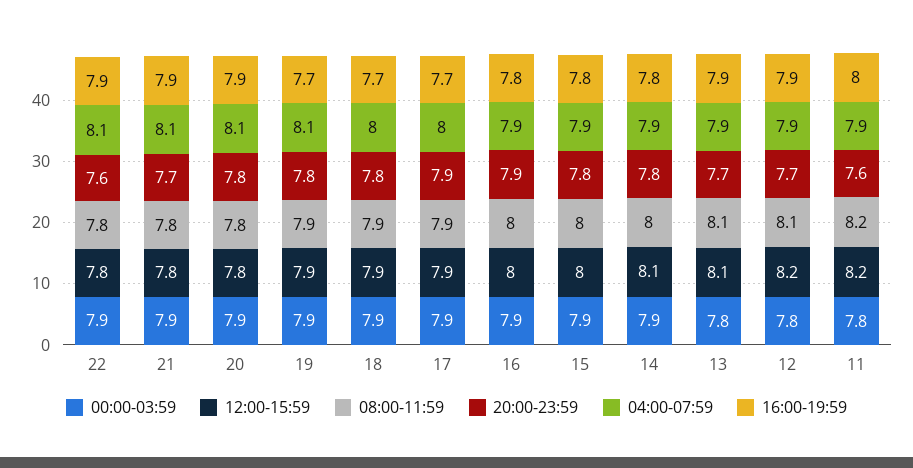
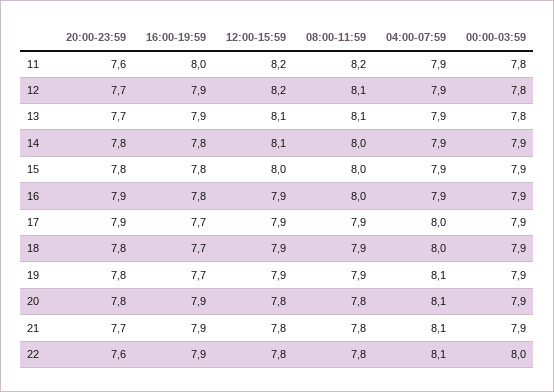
  {
    "00:00-03:59": {
-     "22": 7.9,
+     "22": 8,
      "21": 7.9,
      "20": 7.9,
      "19": 7.9,
      "18": 7.9,
      "17": 7.9,
      "16": 7.9,
      "15": 7.9,
      "14": 7.9,
      "13": 7.8,
      "12": 7.8,
      "11": 7.8
    },
    "12:00-15:59": {
      "22": 7.8,
      "21": 7.8,
      "20": 7.8,
      "19": 7.9,
      "18": 7.9,
      "17": 7.9,
-     "16": 8,
+     "16": 7.9,
      "15": 8,
      "14": 8.1,
      "13": 8.1,
      "12": 8.2,
      "11": 8.2
    },
    "08:00-11:59": {
      "22": 7.8,
      "21": 7.8,
      "20": 7.8,
      "19": 7.9,
      "18": 7.9,
      "17": 7.9,
      "16": 8,
      "15": 8,
      "14": 8,
      "13": 8.1,
      "12": 8.1,
      "11": 8.2
    },
    "20:00-23:59": {
      "22": 7.6,
      "21": 7.7,
      "20": 7.8,
      "19": 7.8,
      "18": 7.8,
      "17": 7.9,
      "16": 7.9,
      "15": 7.8,
      "14": 7.8,
      "13": 7.7,
      "12": 7.7,
      "11": 7.6
    },
    "04:00-07:59": {
      "22": 8.1,
      "21": 8.1,
      "20": 8.1,
      "19": 8.1,
      "18": 8,
      "17": 8,
      "16": 7.9,
      "15": 7.9,
      "14": 7.9,
      "13": 7.9,
      "12": 7.9,
      "11": 7.9
    },
    "16:00-19:59": {
      "22": 7.9,
      "21": 7.9,
      "20": 7.9,
      "19": 7.7,
      "18": 7.7,
      "17": 7.7,
      "16": 7.8,
      "15": 7.8,
      "14": 7.8,
      "13": 7.9,
      "12": 7.9,
      "11": 8
    }
  }

